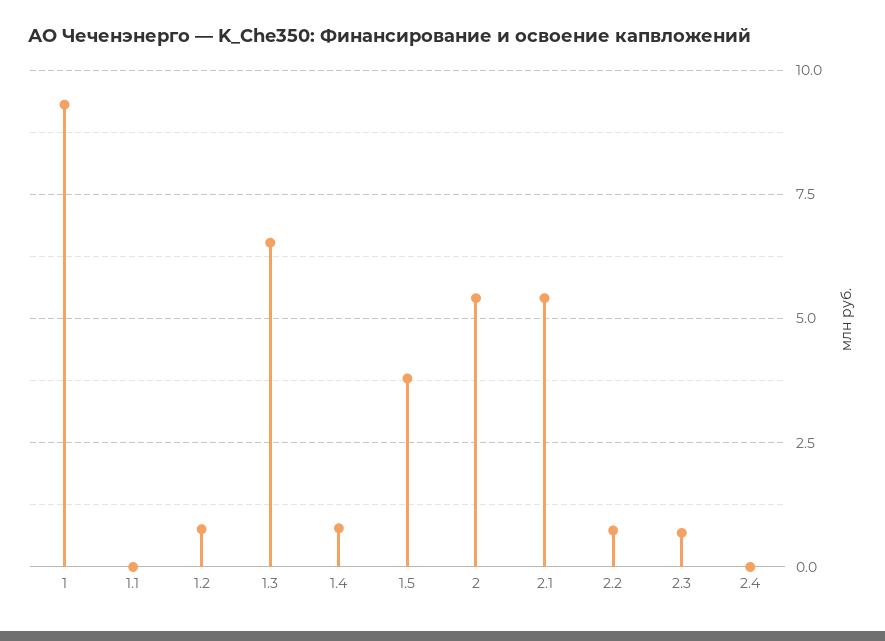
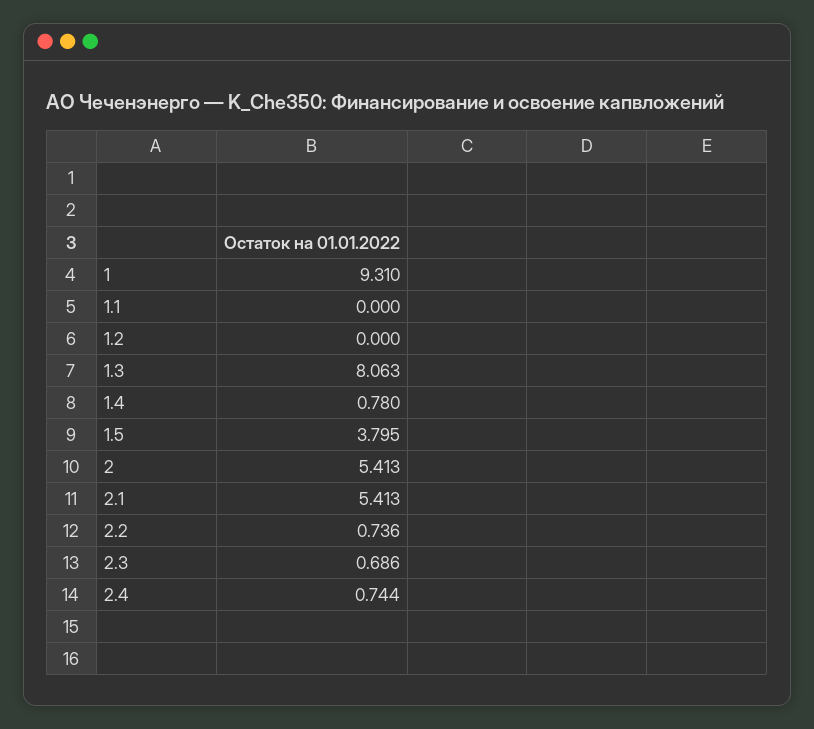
  {
    "1": 9.31,
    "1.1": 0,
-   "1.2": 0.75,
+   "1.2": 0,
-   "1.3": 6.5,
+   "1.3": 8.063,
    "1.4": 0.78,
    "1.5": 3.795,
    "2": 5.413,
    "2.1": 5.413,
    "2.2": 0.736,
    "2.3": 0.686,
-   "2.4": 0
+   "2.4": 0.744
  }

